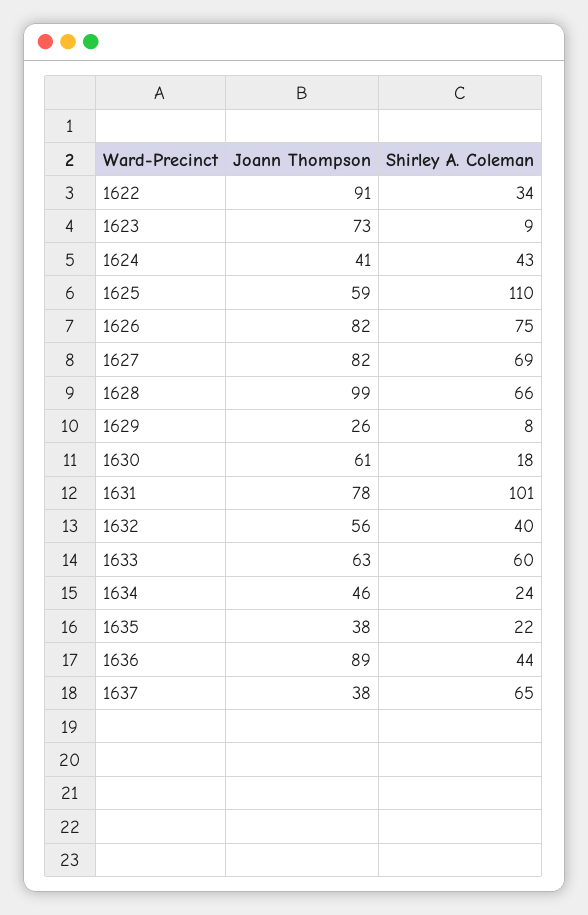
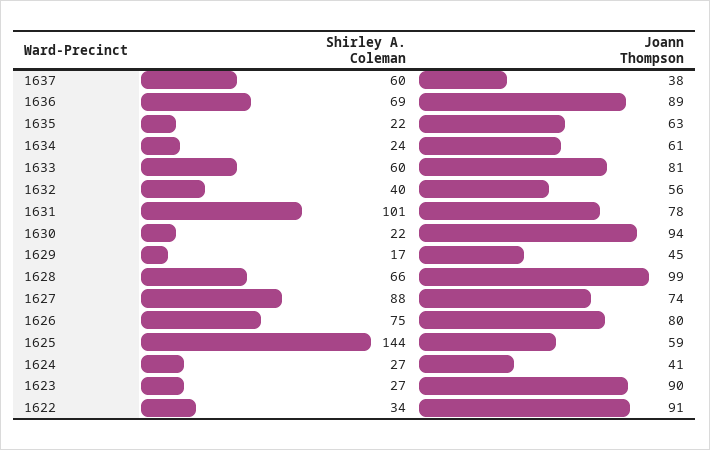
  {
    "Joann Thompson": {
      "1622": 91,
-     "1623": 73,
+     "1623": 90,
      "1624": 41,
      "1625": 59,
-     "1626": 82,
+     "1626": 80,
-     "1627": 82,
+     "1627": 74,
      "1628": 99,
-     "1629": 26,
+     "1629": 45,
-     "1630": 61,
+     "1630": 94,
      "1631": 78,
      "1632": 56,
-     "1633": 63,
+     "1633": 81,
-     "1634": 46,
+     "1634": 61,
-     "1635": 38,
+     "1635": 63,
      "1636": 89,
      "1637": 38
    },
    "Shirley A. Coleman": {
      "1622": 34,
-     "1623": 9,
+     "1623": 27,
-     "1624": 43,
+     "1624": 27,
-     "1625": 110,
+     "1625": 144,
      "1626": 75,
-     "1627": 69,
+     "1627": 88,
      "1628": 66,
-     "1629": 8,
+     "1629": 17,
-     "1630": 18,
+     "1630": 22,
      "1631": 101,
      "1632": 40,
      "1633": 60,
      "1634": 24,
      "1635": 22,
-     "1636": 44,
+     "1636": 69,
-     "1637": 65
+     "1637": 60
    }
  }

